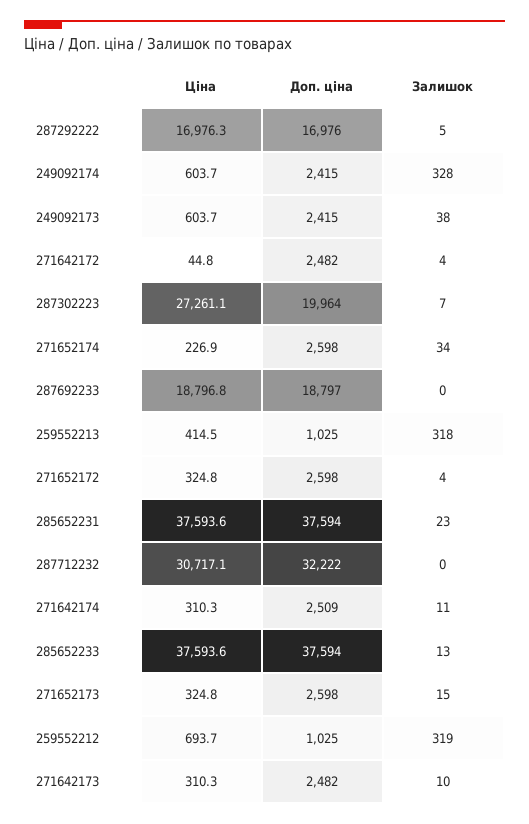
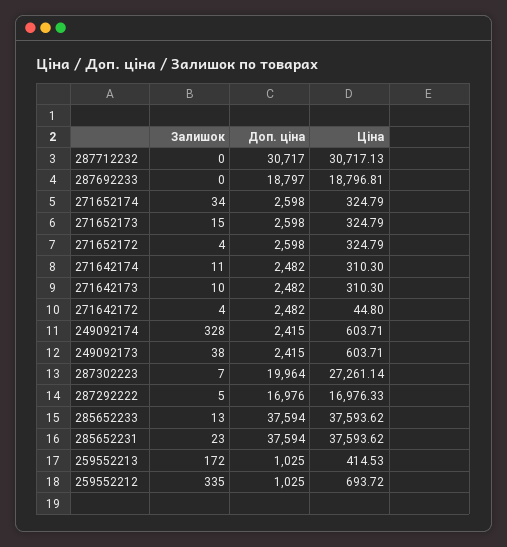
  {
    "Ціна": {
      "287292222": 16976.33,
      "249092174": 603.71,
      "249092173": 603.71,
      "271642172": 44.8,
      "287302223": 27261.14,
-     "271652174": 226.9,
+     "271652174": 324.79,
      "287692233": 18796.81,
      "259552213": 414.53,
      "271652172": 324.79,
      "285652231": 37593.62,
      "287712232": 30717.13,
      "271642174": 310.3,
      "285652233": 37593.62,
      "271652173": 324.79,
      "259552212": 693.72,
      "271642173": 310.3
    },
    "Доп. ціна": {
      "287292222": 16976,
      "249092174": 2415,
      "249092173": 2415,
      "271642172": 2482,
      "287302223": 19964,
      "271652174": 2598,
      "287692233": 18797,
      "259552213": 1025,
      "271652172": 2598,
      "285652231": 37594,
-     "287712232": 32222,
+     "287712232": 30717,
-     "271642174": 2509,
+     "271642174": 2482,
      "285652233": 37594,
      "271652173": 2598,
      "259552212": 1025,
      "271642173": 2482
    },
    "Залишок": {
      "287292222": 5,
      "249092174": 328,
      "249092173": 38,
      "271642172": 4,
      "287302223": 7,
      "271652174": 34,
      "287692233": 0,
-     "259552213": 318,
+     "259552213": 172,
      "271652172": 4,
      "285652231": 23,
      "287712232": 0,
      "271642174": 11,
      "285652233": 13,
      "271652173": 15,
-     "259552212": 319,
+     "259552212": 335,
      "271642173": 10
    }
  }

